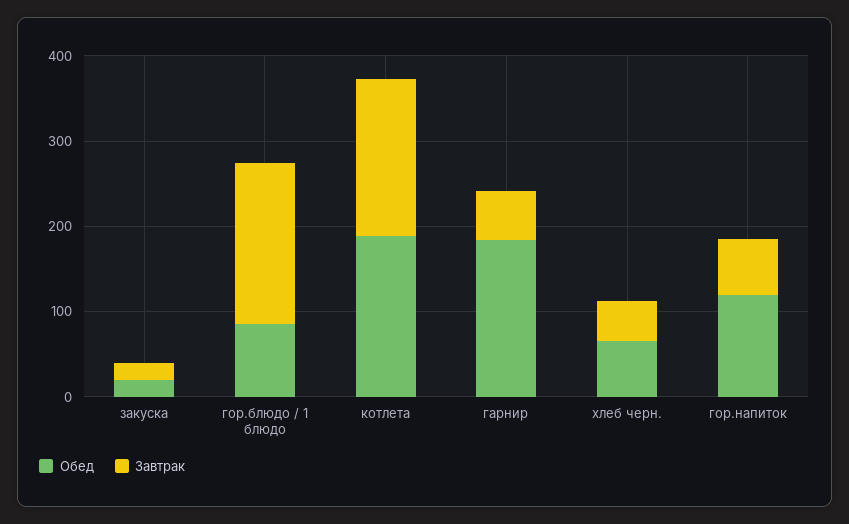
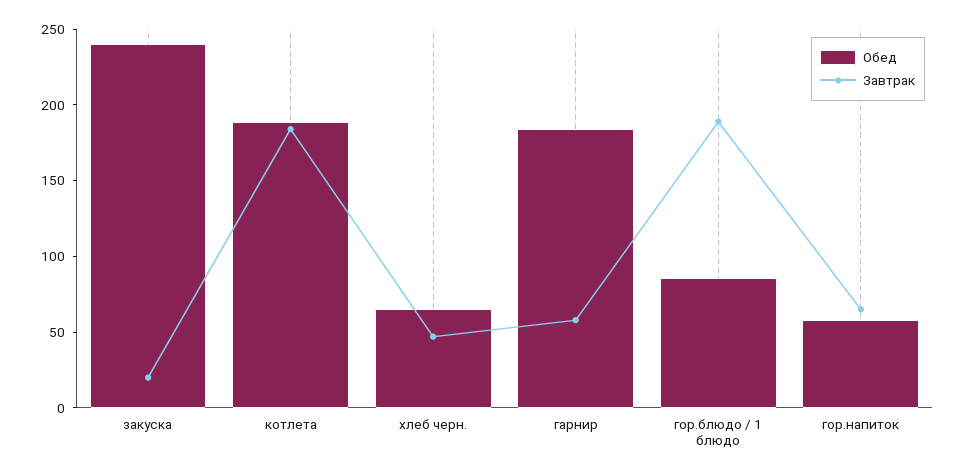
  {
    "Обед": {
-     "закуска": 20,
+     "закуска": 240,
      "гор.блюдо / 1 блюдо": 90,
      "котлета": 190,
      "гарнир": 180,
      "хлеб черн.": 70,
-     "гор.напиток": 120
+     "гор.напиток": 60
    },
    "Завтрак": {
      "закуска": 20,
      "гор.блюдо / 1 блюдо": 190,
      "котлета": 180,
      "гарнир": 60,
      "хлеб черн.": 50,
      "гор.напиток": 70
    }
  }

